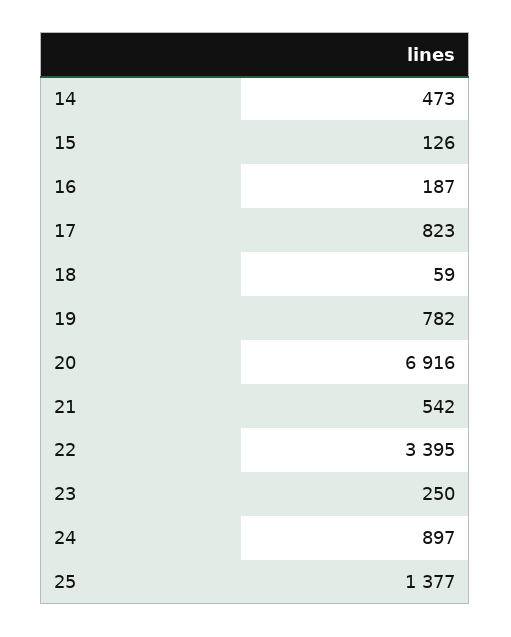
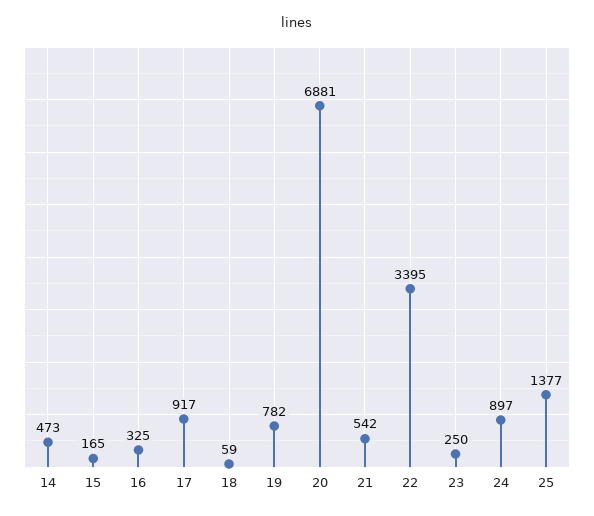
  {
    "14": 473,
-   "15": 126,
+   "15": 165,
-   "16": 187,
+   "16": 325,
-   "17": 823,
+   "17": 917,
    "18": 59,
    "19": 782,
-   "20": 6916,
+   "20": 6881,
    "21": 542,
    "22": 3395,
    "23": 250,
    "24": 897,
    "25": 1377
  }

